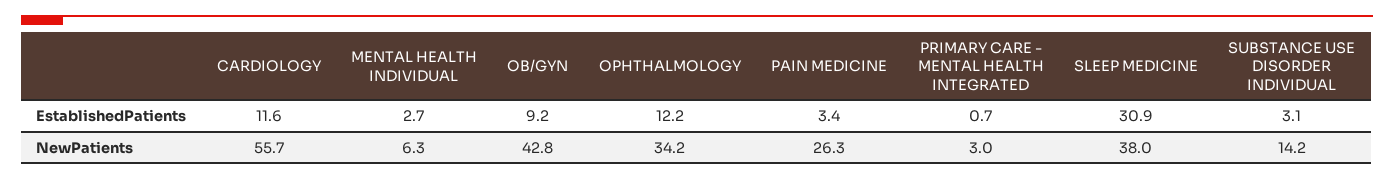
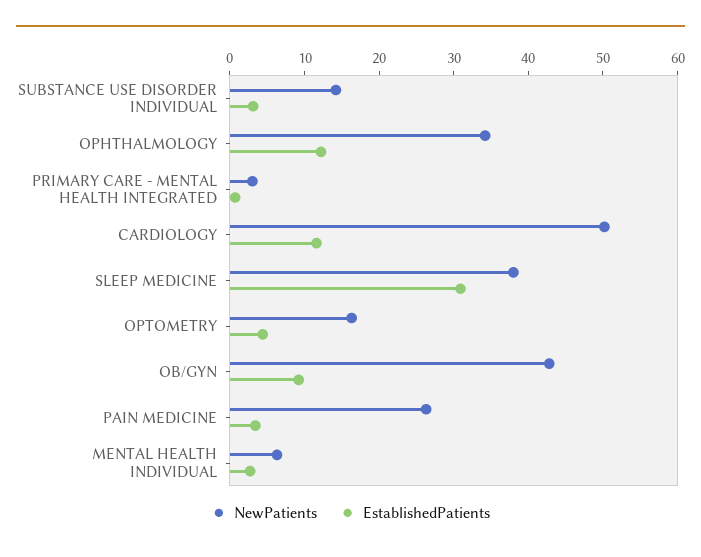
  {
    "EstablishedPatients": {
      "CARDIOLOGY": 11.6,
      "MENTAL HEALTH INDIVIDUAL": 2.7,
      "OB/GYN": 9.2,
      "OPHTHALMOLOGY": 12.2,
      "PAIN MEDICINE": 3.4,
      "PRIMARY CARE - MENTAL HEALTH INTEGRATED": 0.7,
      "SLEEP MEDICINE": 30.9,
-     "SUBSTANCE USE DISORDER INDIVIDUAL": 3.1
+     "SUBSTANCE USE DISORDER INDIVIDUAL": 3.1,
+     "OPTOMETRY": 4
    },
    "NewPatients": {
-     "CARDIOLOGY": 55.7,
+     "CARDIOLOGY": 50,
      "MENTAL HEALTH INDIVIDUAL": 6.3,
      "OB/GYN": 42.8,
      "OPHTHALMOLOGY": 34.2,
      "PAIN MEDICINE": 26.3,
      "PRIMARY CARE - MENTAL HEALTH INTEGRATED": 3,
      "SLEEP MEDICINE": 38,
-     "SUBSTANCE USE DISORDER INDIVIDUAL": 14.2
+     "SUBSTANCE USE DISORDER INDIVIDUAL": 14.2,
+     "OPTOMETRY": 16
    }
  }

